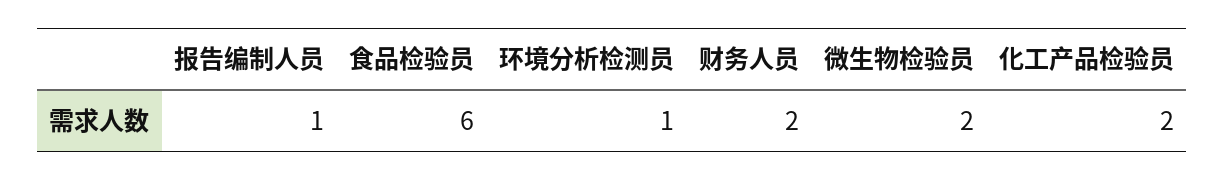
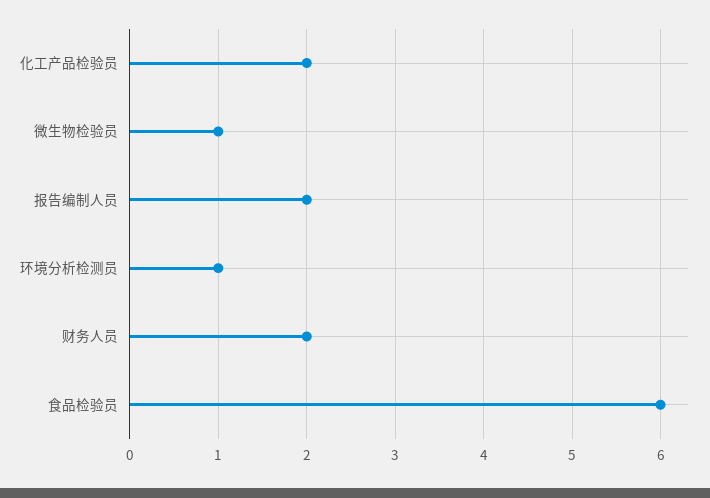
  {
-   "报告编制人员": 1,
+   "报告编制人员": 2,
    "食品检验员": 6,
    "环境分析检测员": 1,
    "财务人员": 2,
-   "微生物检验员": 2,
+   "微生物检验员": 1,
    "化工产品检验员": 2
  }

